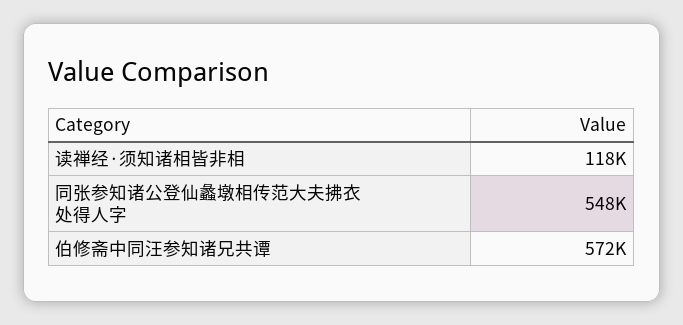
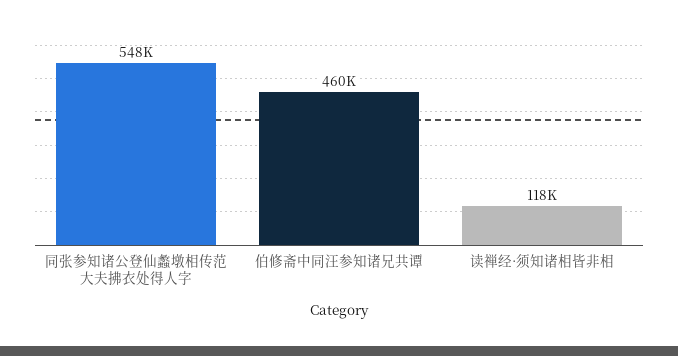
  {
    "读禅经·须知诸相皆非相": 118000,
    "同张参知诸公登仙蠡墩相传范大夫拂衣处得人字": 548000,
-   "伯修斋中同汪参知诸兄共谭": 572000
+   "伯修斋中同汪参知诸兄共谭": 460000
  }

